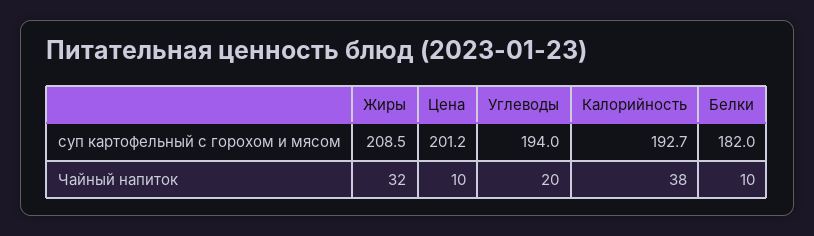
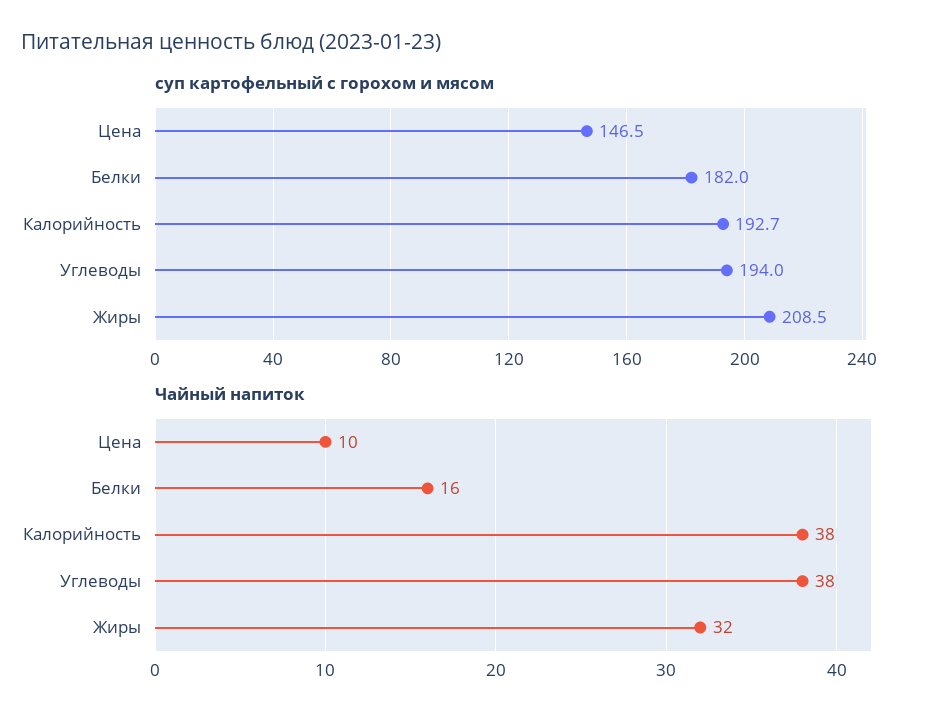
  {
    "суп картофельный с горохом и мясом": {
      "Жиры": 208.5,
-     "Цена": 201.2,
+     "Цена": 146.5,
      "Углеводы": 194,
      "Калорийность": 192.7,
      "Белки": 182
    },
    "Чайный напиток": {
      "Жиры": 32,
      "Цена": 10,
-     "Углеводы": 20,
+     "Углеводы": 38,
      "Калорийность": 38,
-     "Белки": 10
+     "Белки": 16
    }
  }

